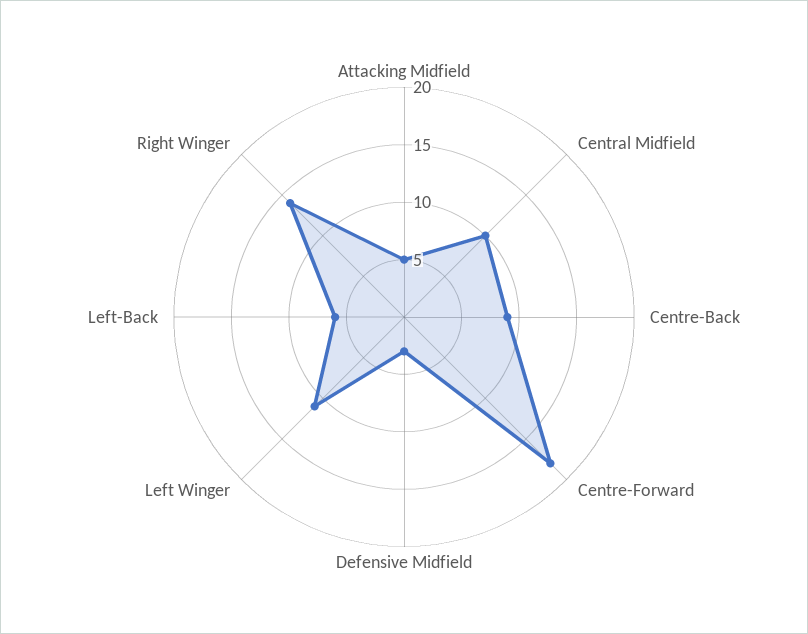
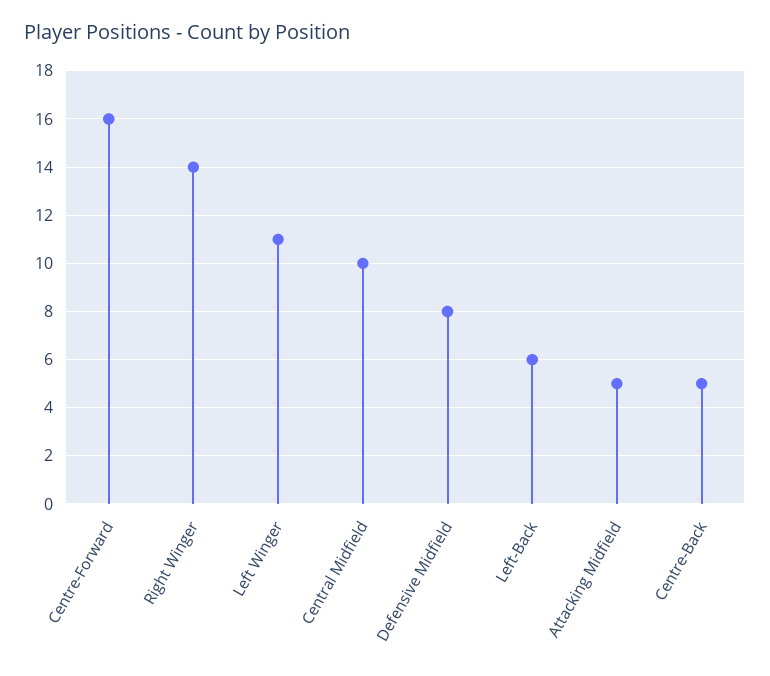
  {
    "Attacking Midfield": 5,
    "Central Midfield": 10,
-   "Centre-Back": 9,
+   "Centre-Back": 5,
-   "Centre-Forward": 18,
+   "Centre-Forward": 16,
-   "Defensive Midfield": 3,
+   "Defensive Midfield": 8,
    "Left Winger": 11,
    "Left-Back": 6,
    "Right Winger": 14
  }

